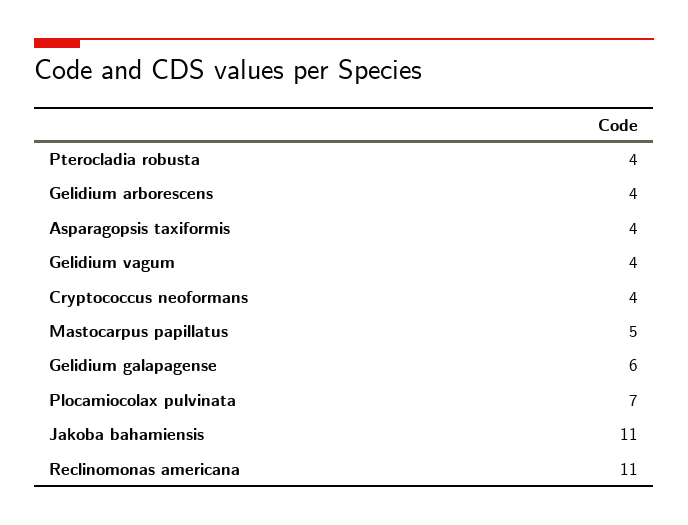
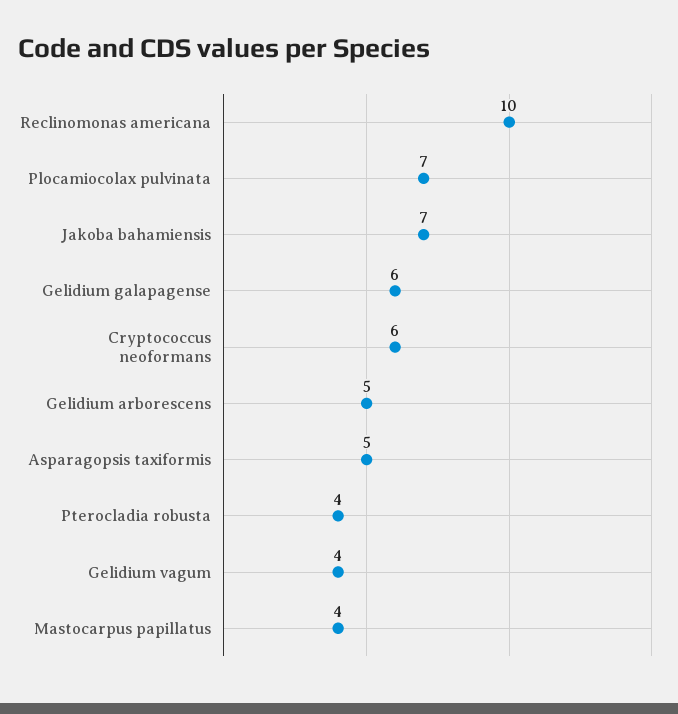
  {
    "Pterocladia robusta": 4,
-   "Gelidium arborescens": 4,
+   "Gelidium arborescens": 5,
-   "Asparagopsis taxiformis": 4,
+   "Asparagopsis taxiformis": 5,
    "Gelidium vagum": 4,
-   "Cryptococcus neoformans": 4,
+   "Cryptococcus neoformans": 6,
-   "Mastocarpus papillatus": 5,
+   "Mastocarpus papillatus": 4,
    "Gelidium galapagense": 6,
    "Plocamiocolax pulvinata": 7,
-   "Jakoba bahamiensis": 11,
+   "Jakoba bahamiensis": 7,
-   "Reclinomonas americana": 11
+   "Reclinomonas americana": 10
  }

